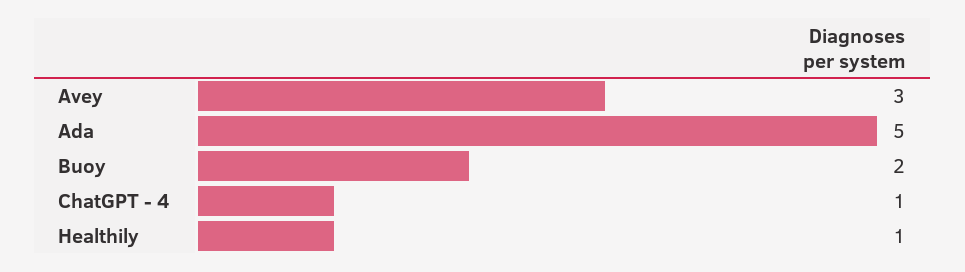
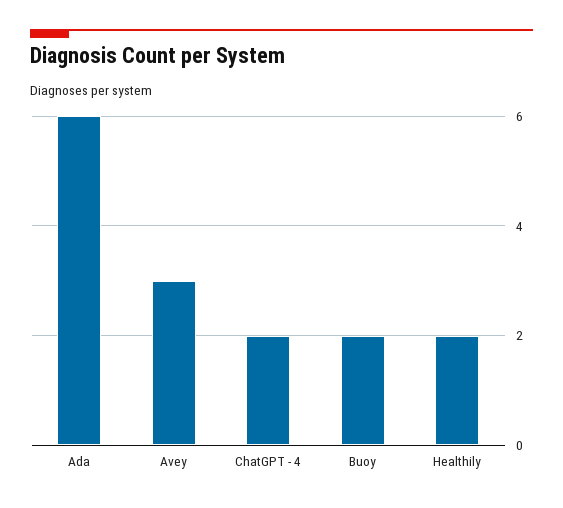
  {
    "Avey": 3,
-   "Ada": 5,
+   "Ada": 6,
    "Buoy": 2,
-   "ChatGPT - 4": 1,
+   "ChatGPT - 4": 2,
-   "Healthily": 1
+   "Healthily": 2
  }

